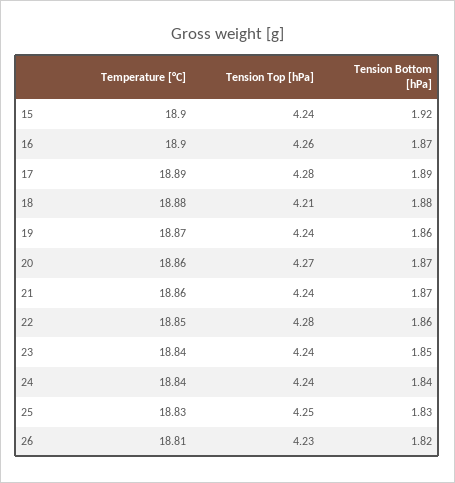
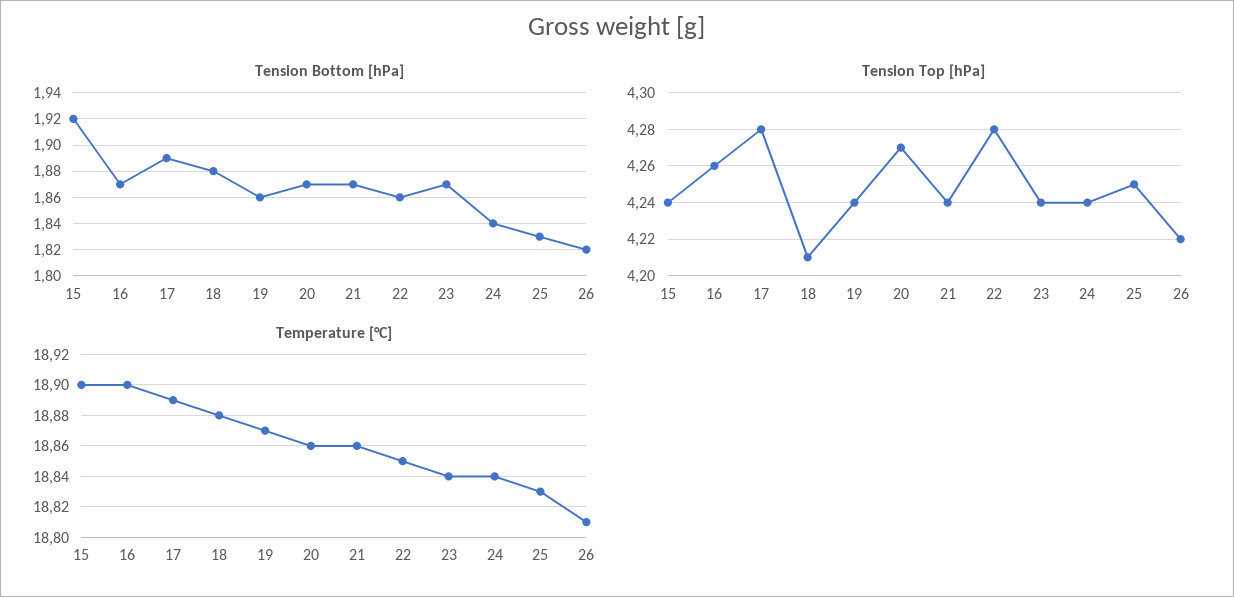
  {
    "Temperature [°C]": {
      "15": 18.9,
      "16": 18.9,
      "17": 18.89,
      "18": 18.88,
      "19": 18.87,
      "20": 18.86,
      "21": 18.86,
      "22": 18.85,
      "23": 18.84,
      "24": 18.84,
      "25": 18.83,
      "26": 18.81
    },
    "Tension Top [hPa]": {
      "15": 4.24,
      "16": 4.26,
      "17": 4.28,
      "18": 4.21,
      "19": 4.24,
      "20": 4.27,
      "21": 4.24,
      "22": 4.28,
      "23": 4.24,
      "24": 4.24,
      "25": 4.25,
-     "26": 4.23
+     "26": 4.22
    },
    "Tension Bottom [hPa]": {
      "15": 1.92,
      "16": 1.87,
      "17": 1.89,
      "18": 1.88,
      "19": 1.86,
      "20": 1.87,
      "21": 1.87,
      "22": 1.86,
-     "23": 1.85,
+     "23": 1.87,
      "24": 1.84,
      "25": 1.83,
      "26": 1.82
    }
  }

